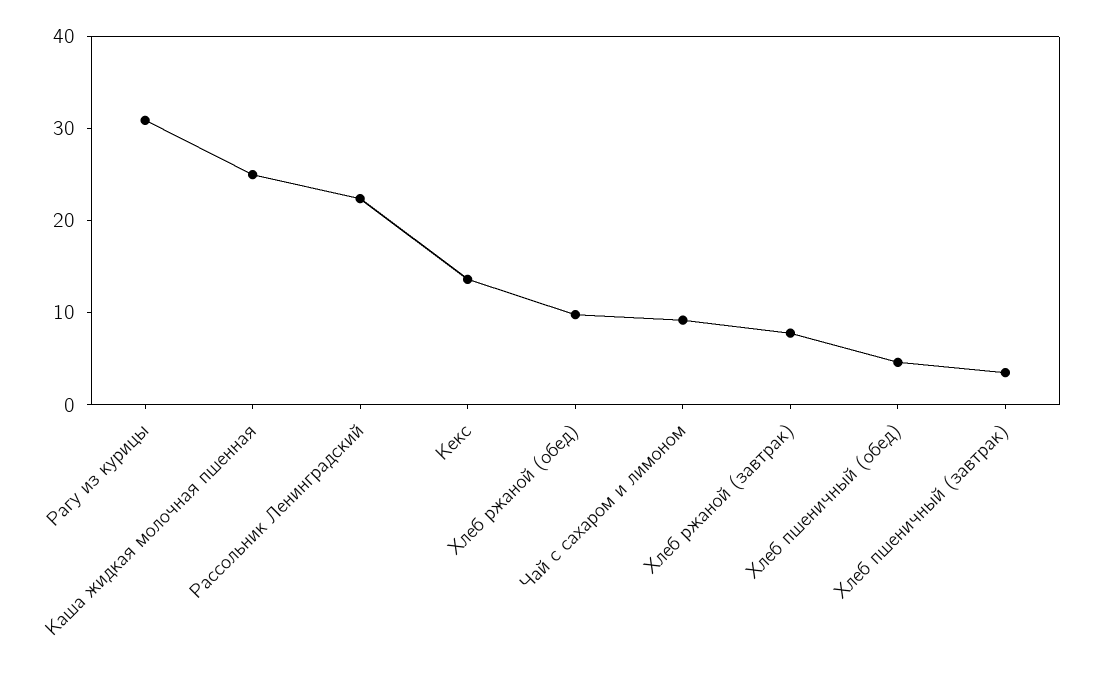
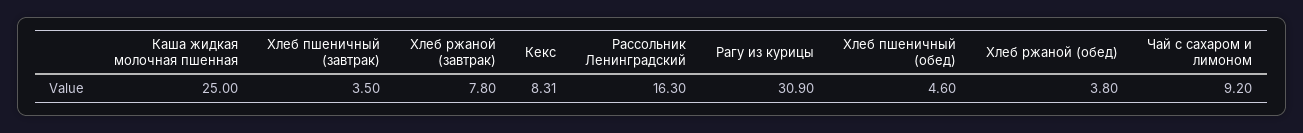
  {
    "Рагу из курицы": 30.9,
    "Каша жидкая молочная пшенная": 25,
-   "Рассольник Ленинградский": 22,
+   "Рассольник Ленинградский": 16.3,
-   "Кекс": 14,
+   "Кекс": 8.31,
-   "Хлеб ржаной (обед)": 10,
+   "Хлеб ржаной (обед)": 3.8,
    "Чай с сахаром и лимоном": 9.2,
    "Хлеб ржаной (завтрак)": 7.8,
    "Хлеб пшеничный (обед)": 4.6,
    "Хлеб пшеничный (завтрак)": 3.5
  }

